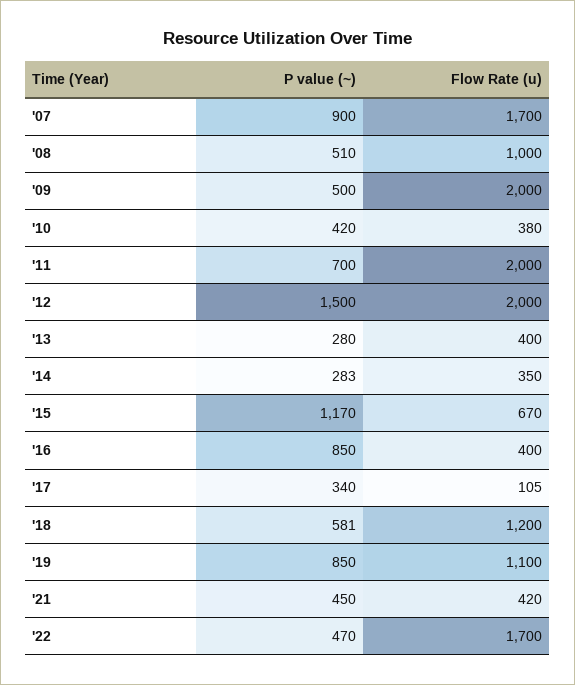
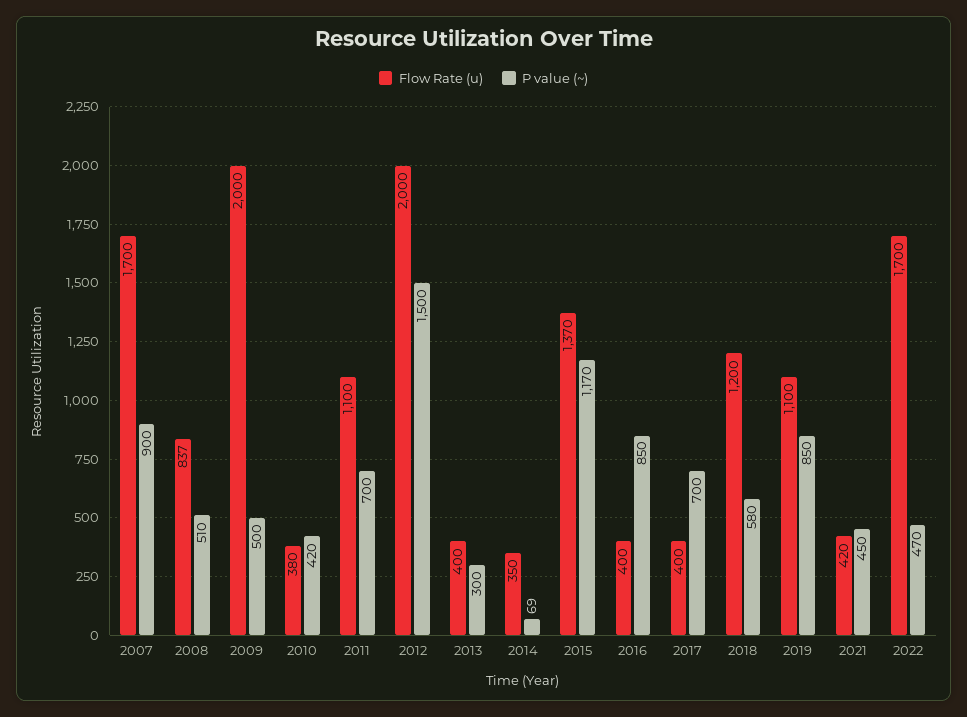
  {
    "P value (~)": {
      "'07": 900,
      "'08": 510,
      "'09": 500,
      "'10": 420,
      "'11": 700,
      "'12": 1500,
-     "'13": 280,
+     "'13": 300,
-     "'14": 283,
+     "'14": 69,
      "'15": 1170,
      "'16": 850,
-     "'17": 340,
+     "'17": 700,
-     "'18": 581,
+     "'18": 580,
      "'19": 850,
      "'21": 450,
      "'22": 470
    },
    "Flow Rate (u)": {
      "'07": 1700,
-     "'08": 1000,
+     "'08": 837,
      "'09": 2000,
      "'10": 380,
-     "'11": 2000,
+     "'11": 1100,
      "'12": 2000,
      "'13": 400,
      "'14": 350,
-     "'15": 670,
+     "'15": 1370,
      "'16": 400,
-     "'17": 105,
+     "'17": 400,
      "'18": 1200,
      "'19": 1100,
      "'21": 420,
      "'22": 1700
    }
  }

